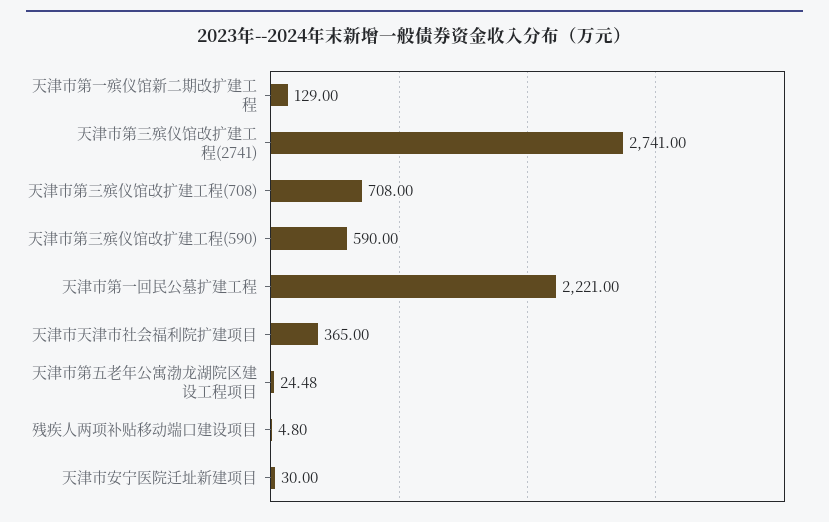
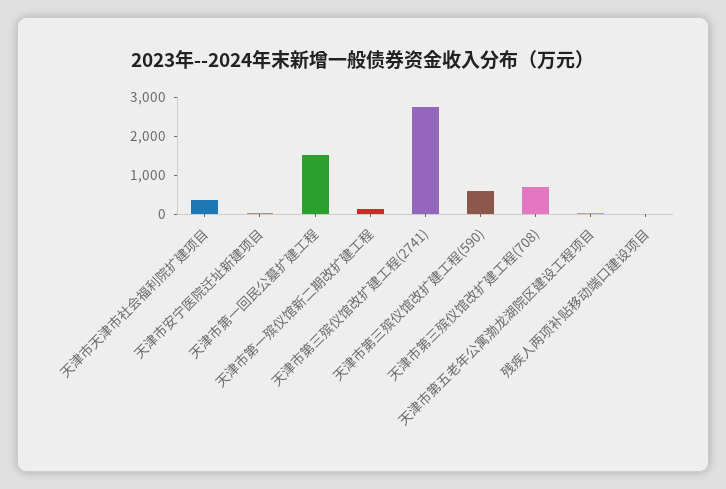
  {
    "天津市第一殡仪馆新二期改扩建工程": 129,
    "天津市第三殡仪馆改扩建工程(2741)": 2741,
    "天津市第三殡仪馆改扩建工程(708)": 708,
    "天津市第三殡仪馆改扩建工程(590)": 590,
-   "天津市第一回民公墓扩建工程": 2221,
+   "天津市第一回民公墓扩建工程": 1500,
    "天津市天津市社会福利院扩建项目": 365,
    "天津市第五老年公寓渤龙湖院区建设工程项目": 24.48,
    "残疾人两项补贴移动端口建设项目": 4.8,
    "天津市安宁医院迁址新建项目": 30
  }

